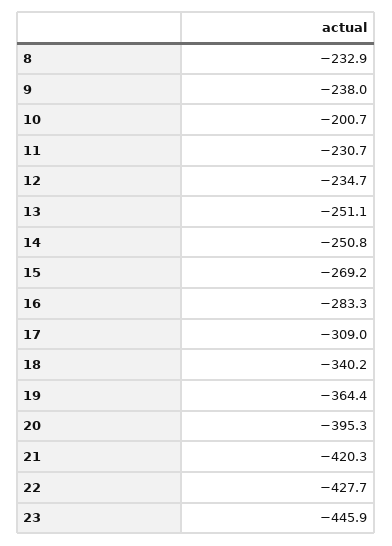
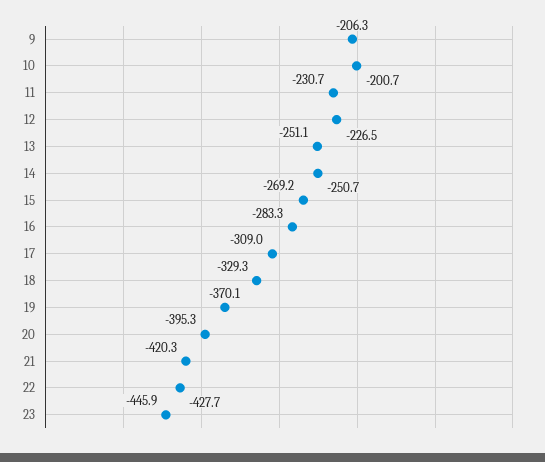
  {
-   "8": -232.9,
-   "9": -238,
+   "9": -206.3,
    "10": -200.7,
    "11": -230.7,
-   "12": -234.7,
+   "12": -226.5,
    "13": -251.1,
-   "14": -250.8,
+   "14": -250.7,
    "15": -269.2,
    "16": -283.3,
    "17": -309,
-   "18": -340.2,
+   "18": -329.3,
-   "19": -364.4,
+   "19": -370.1,
    "20": -395.3,
    "21": -420.3,
    "22": -427.7,
    "23": -445.9
  }

